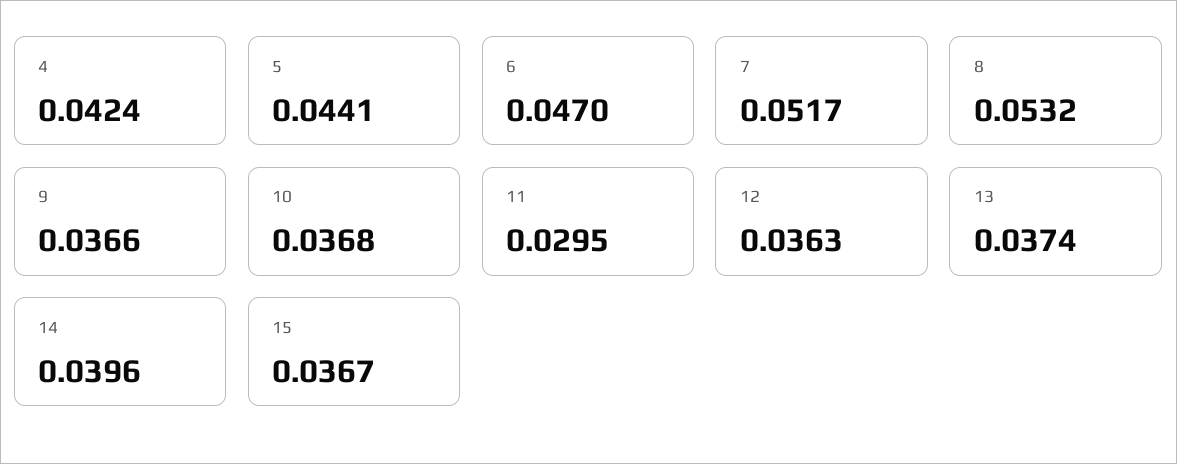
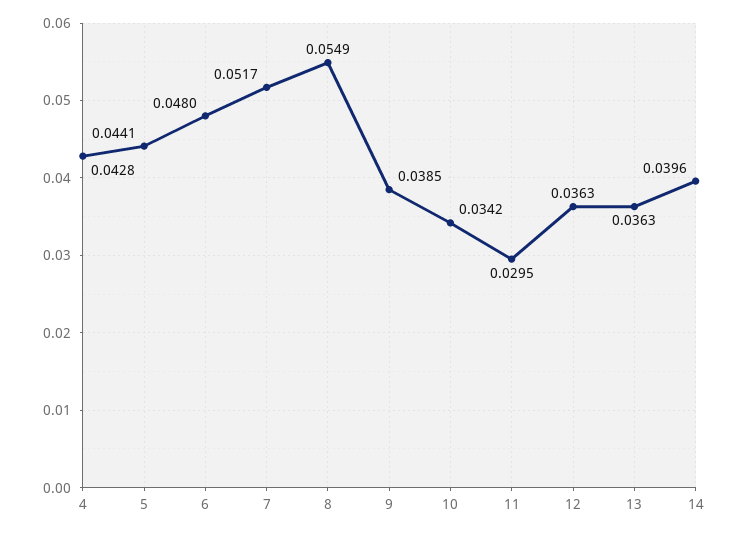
  {
-   "4": 0.0424,
+   "4": 0.0428,
    "5": 0.0441,
-   "6": 0.047,
+   "6": 0.048,
    "7": 0.0517,
-   "8": 0.0532,
+   "8": 0.0549,
-   "9": 0.0366,
+   "9": 0.0385,
-   "10": 0.0368,
+   "10": 0.0342,
    "11": 0.0295,
    "12": 0.0363,
-   "13": 0.0374,
+   "13": 0.0363,
-   "14": 0.0396,
+   "14": 0.0396
-   "15": 0.0367
  }

